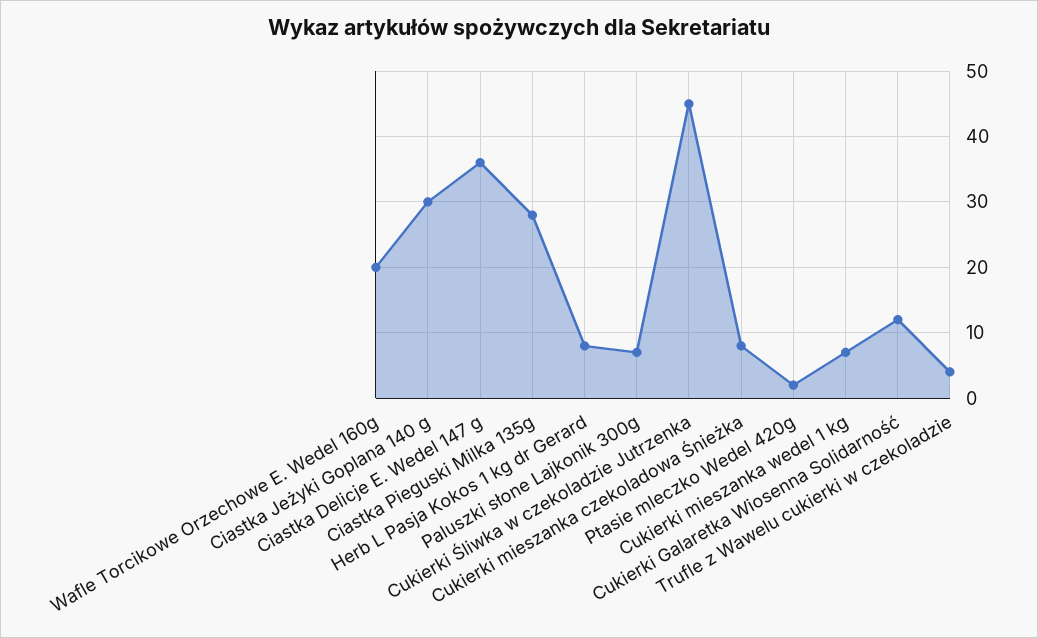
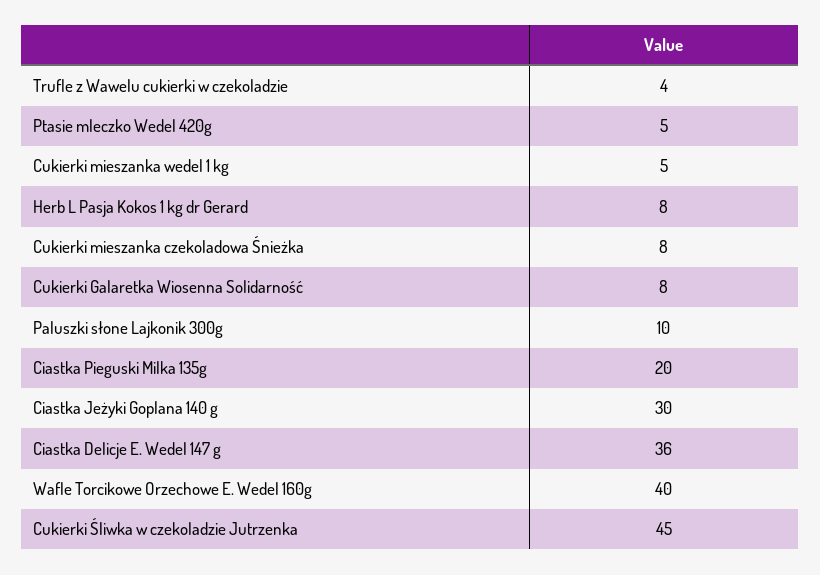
  {
-   "Wafle Torcikowe Orzechowe E. Wedel 160g": 20,
+   "Wafle Torcikowe Orzechowe E. Wedel 160g": 40,
    "Ciastka Jeżyki Goplana 140 g": 30,
    "Ciastka Delicje E. Wedel 147 g": 36,
-   "Ciastka Pieguski Milka 135g": 28,
+   "Ciastka Pieguski Milka 135g": 20,
    "Herb L Pasja Kokos 1 kg dr Gerard": 8,
-   "Paluszki słone Lajkonik 300g": 7,
+   "Paluszki słone Lajkonik 300g": 10,
    "Cukierki Śliwka w czekoladzie Jutrzenka": 45,
    "Cukierki mieszanka czekoladowa Śnieżka": 8,
-   "Ptasie mleczko Wedel 420g": 2,
+   "Ptasie mleczko Wedel 420g": 5,
-   "Cukierki mieszanka wedel 1 kg": 7,
+   "Cukierki mieszanka wedel 1 kg": 5,
-   "Cukierki Galaretka Wiosenna Solidarność": 12,
+   "Cukierki Galaretka Wiosenna Solidarność": 8,
    "Trufle z Wawelu cukierki w czekoladzie": 4
  }

